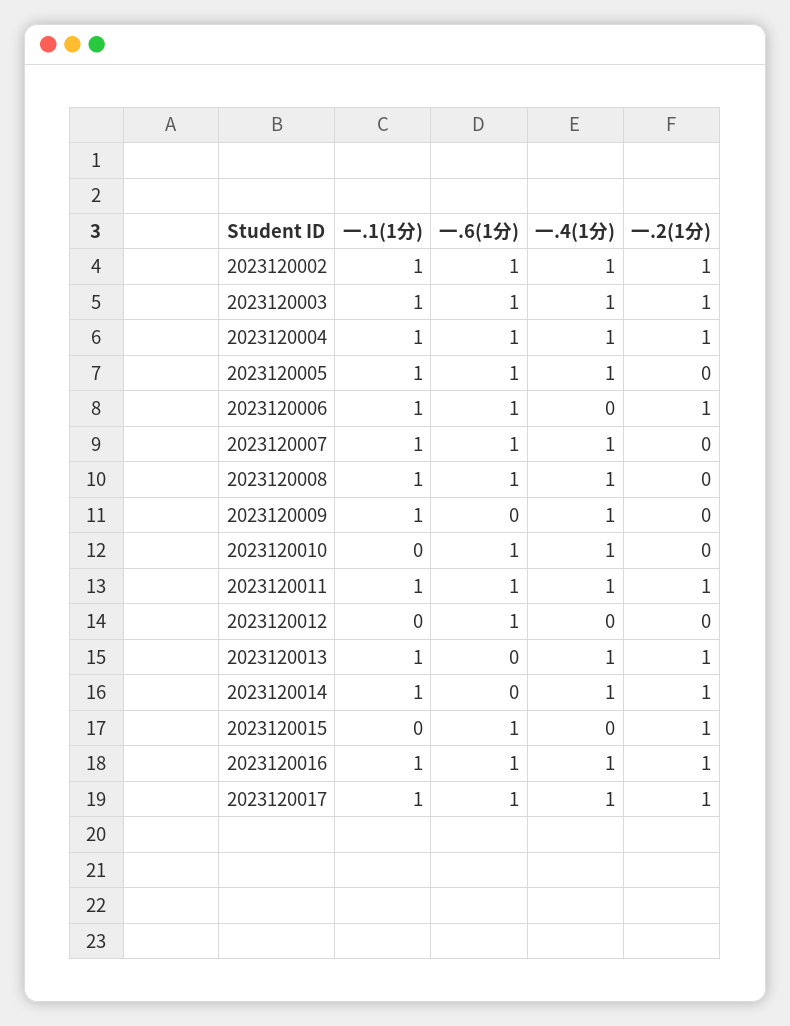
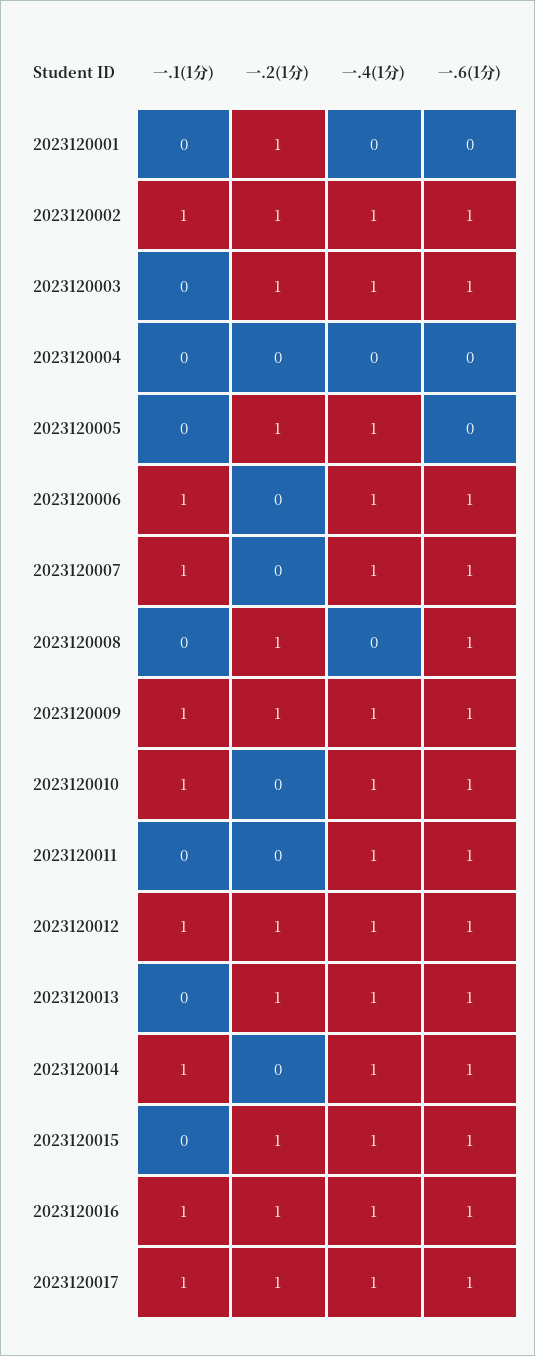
  {
    "一.1(1分)": {
      "2023120002": 1,
-     "2023120003": 1,
+     "2023120003": 0,
-     "2023120004": 1,
+     "2023120004": 0,
-     "2023120005": 1,
+     "2023120005": 0,
      "2023120006": 1,
      "2023120007": 1,
-     "2023120008": 1,
+     "2023120008": 0,
      "2023120009": 1,
-     "2023120010": 0,
+     "2023120010": 1,
-     "2023120011": 1,
+     "2023120011": 0,
-     "2023120012": 0,
+     "2023120012": 1,
-     "2023120013": 1,
+     "2023120013": 0,
      "2023120014": 1,
      "2023120015": 0,
      "2023120016": 1,
-     "2023120017": 1
+     "2023120017": 1,
+     "2023120001": 0
    },
    "一.6(1分)": {
      "2023120002": 1,
      "2023120003": 1,
-     "2023120004": 1,
+     "2023120004": 0,
-     "2023120005": 1,
+     "2023120005": 0,
      "2023120006": 1,
      "2023120007": 1,
      "2023120008": 1,
-     "2023120009": 0,
+     "2023120009": 1,
      "2023120010": 1,
      "2023120011": 1,
      "2023120012": 1,
-     "2023120013": 0,
+     "2023120013": 1,
-     "2023120014": 0,
+     "2023120014": 1,
      "2023120015": 1,
      "2023120016": 1,
-     "2023120017": 1
+     "2023120017": 1,
+     "2023120001": 0
    },
    "一.4(1分)": {
      "2023120002": 1,
      "2023120003": 1,
-     "2023120004": 1,
+     "2023120004": 0,
      "2023120005": 1,
-     "2023120006": 0,
+     "2023120006": 1,
      "2023120007": 1,
-     "2023120008": 1,
+     "2023120008": 0,
      "2023120009": 1,
      "2023120010": 1,
      "2023120011": 1,
-     "2023120012": 0,
+     "2023120012": 1,
      "2023120013": 1,
      "2023120014": 1,
-     "2023120015": 0,
+     "2023120015": 1,
      "2023120016": 1,
-     "2023120017": 1
+     "2023120017": 1,
+     "2023120001": 0
    },
    "一.2(1分)": {
      "2023120002": 1,
      "2023120003": 1,
-     "2023120004": 1,
+     "2023120004": 0,
-     "2023120005": 0,
+     "2023120005": 1,
-     "2023120006": 1,
+     "2023120006": 0,
      "2023120007": 0,
-     "2023120008": 0,
+     "2023120008": 1,
-     "2023120009": 0,
+     "2023120009": 1,
      "2023120010": 0,
-     "2023120011": 1,
+     "2023120011": 0,
-     "2023120012": 0,
+     "2023120012": 1,
      "2023120013": 1,
-     "2023120014": 1,
+     "2023120014": 0,
      "2023120015": 1,
      "2023120016": 1,
-     "2023120017": 1
+     "2023120017": 1,
+     "2023120001": 1
    }
  }

